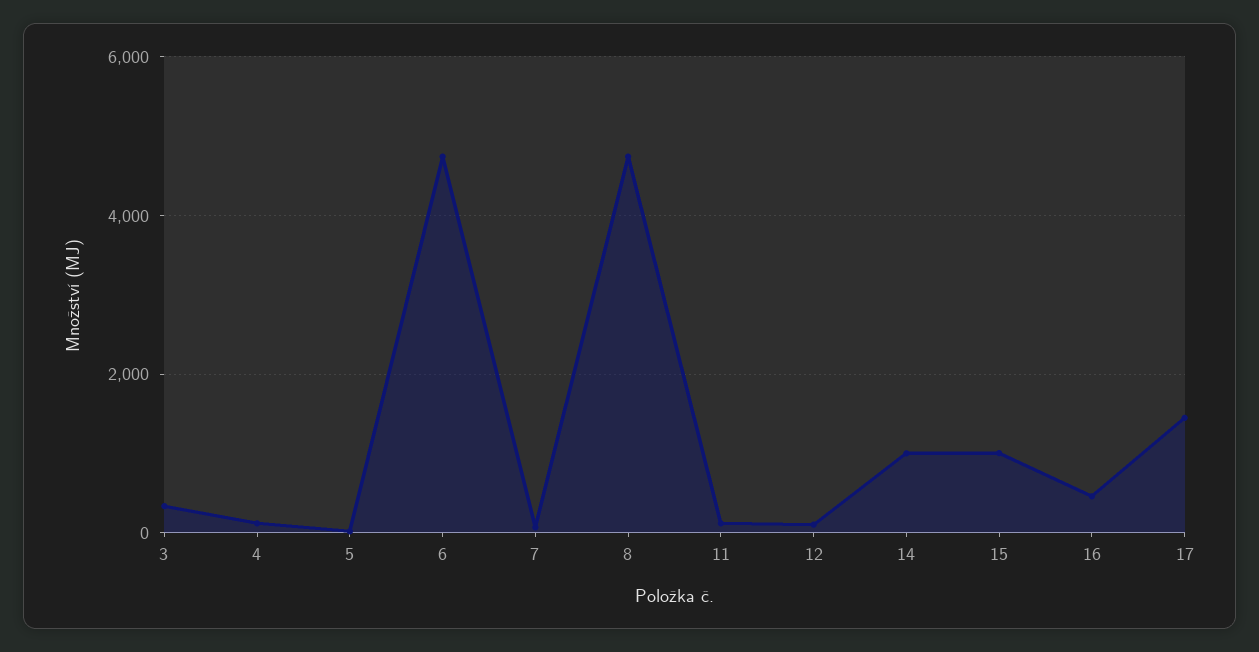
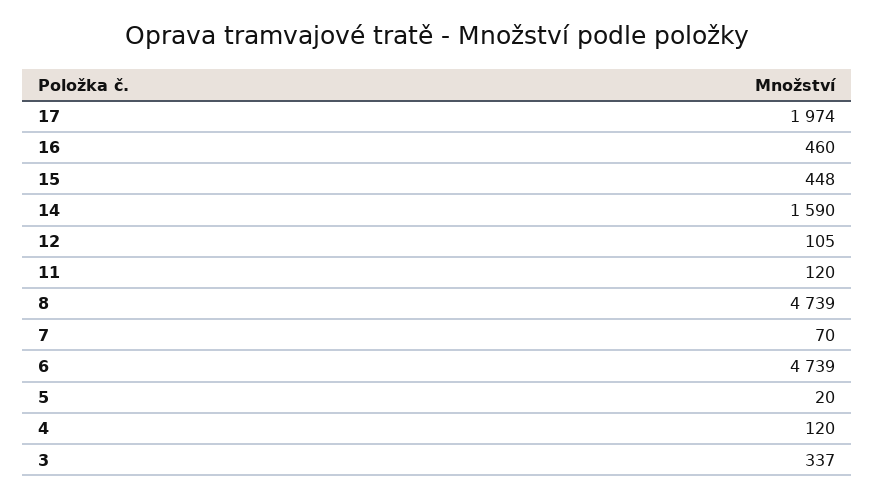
  {
    "3": 337,
    "4": 120,
    "5": 20,
    "6": 4739,
    "7": 70,
    "8": 4739,
    "11": 120,
    "12": 105,
-   "14": 1000,
+   "14": 1590,
-   "15": 1000,
+   "15": 448,
    "16": 460,
-   "17": 1400
+   "17": 1974
  }

